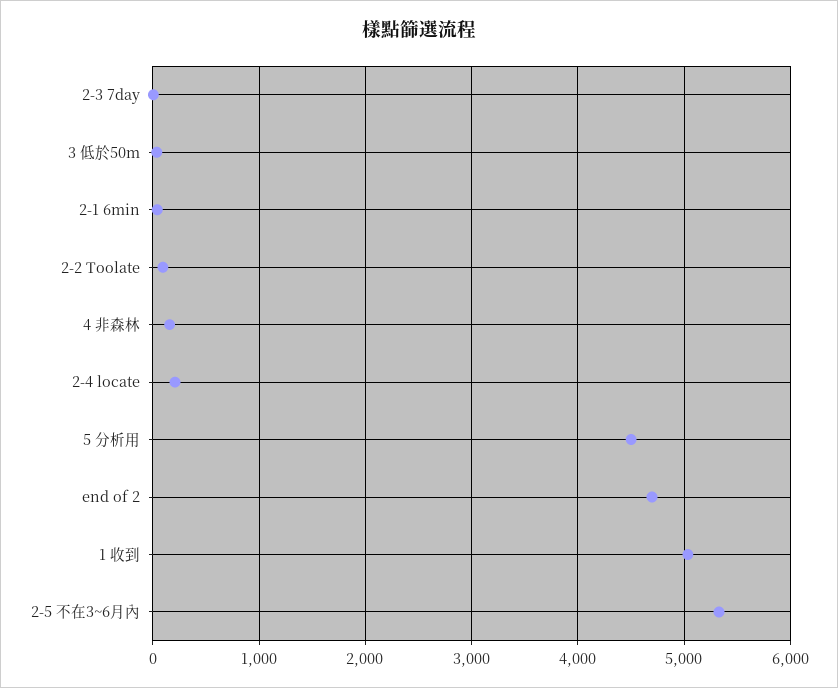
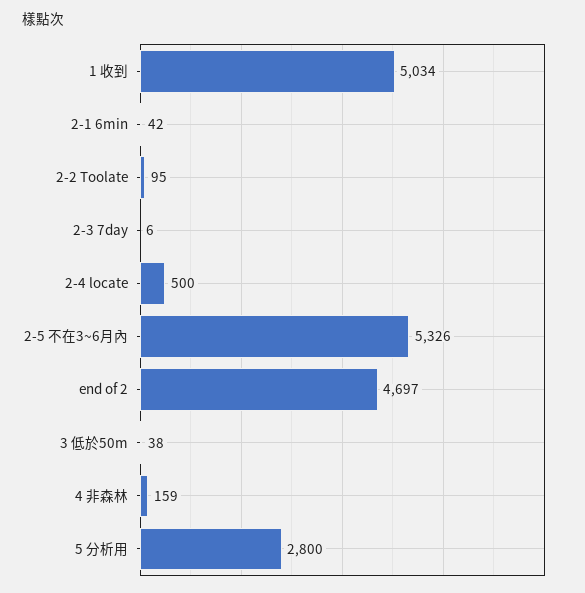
  {
    "2-3 7day": 6,
    "3 低於50m": 38,
    "2-1 6min": 42,
    "2-2 Toolate": 95,
    "4 非森林": 159,
-   "2-4 locate": 200,
+   "2-4 locate": 500,
-   "5 分析用": 4500,
+   "5 分析用": 2800,
    "end of 2": 4697,
    "1 收到": 5034,
    "2-5 不在3~6月內": 5326
  }

